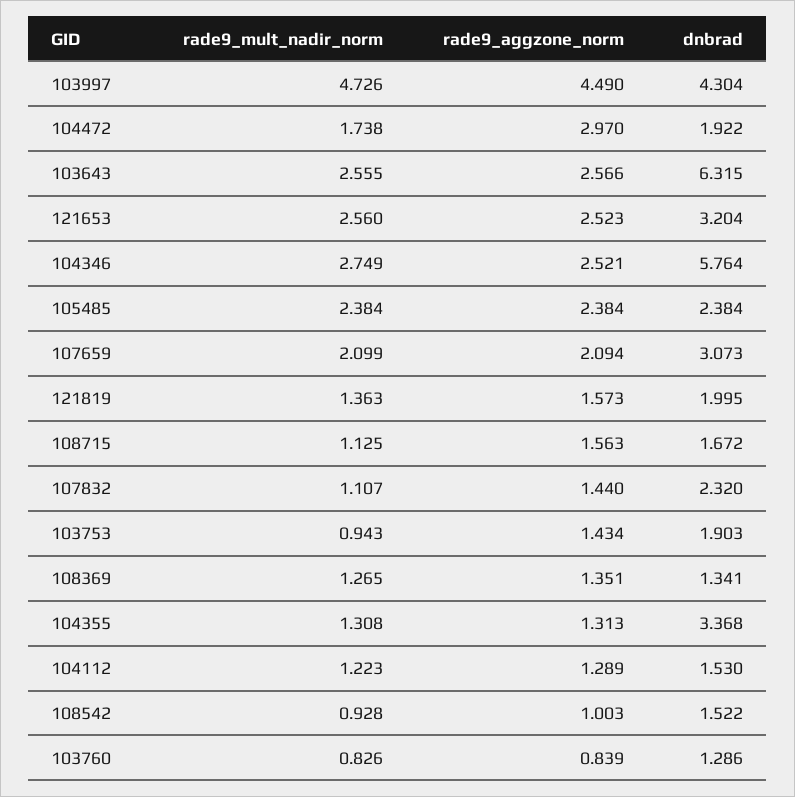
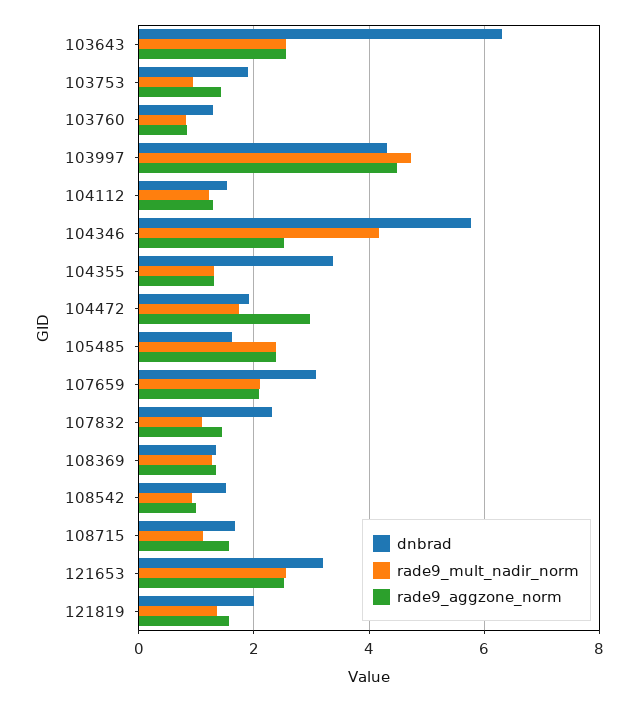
  {
    "rade9_mult_nadir_norm": {
      "103997": 4.726,
      "104472": 1.738,
      "103643": 2.555,
      "121653": 2.56,
-     "104346": 2.749,
+     "104346": 4.2,
      "105485": 2.384,
      "107659": 2.099,
      "121819": 1.363,
      "108715": 1.125,
      "107832": 1.107,
      "103753": 0.943,
      "108369": 1.265,
      "104355": 1.308,
      "104112": 1.223,
      "108542": 0.928,
      "103760": 0.826
    },
    "rade9_aggzone_norm": {
      "103997": 4.49,
      "104472": 2.97,
      "103643": 2.566,
      "121653": 2.523,
      "104346": 2.521,
      "105485": 2.384,
      "107659": 2.094,
      "121819": 1.573,
      "108715": 1.563,
      "107832": 1.44,
      "103753": 1.434,
      "108369": 1.351,
      "104355": 1.313,
      "104112": 1.289,
      "108542": 1.003,
      "103760": 0.839
    },
    "dnbrad": {
      "103997": 4.304,
      "104472": 1.922,
      "103643": 6.315,
      "121653": 3.204,
      "104346": 5.764,
-     "105485": 2.384,
+     "105485": 1.6,
      "107659": 3.073,
      "121819": 1.995,
      "108715": 1.672,
      "107832": 2.32,
      "103753": 1.903,
      "108369": 1.341,
      "104355": 3.368,
      "104112": 1.53,
      "108542": 1.522,
      "103760": 1.286
    }
  }

